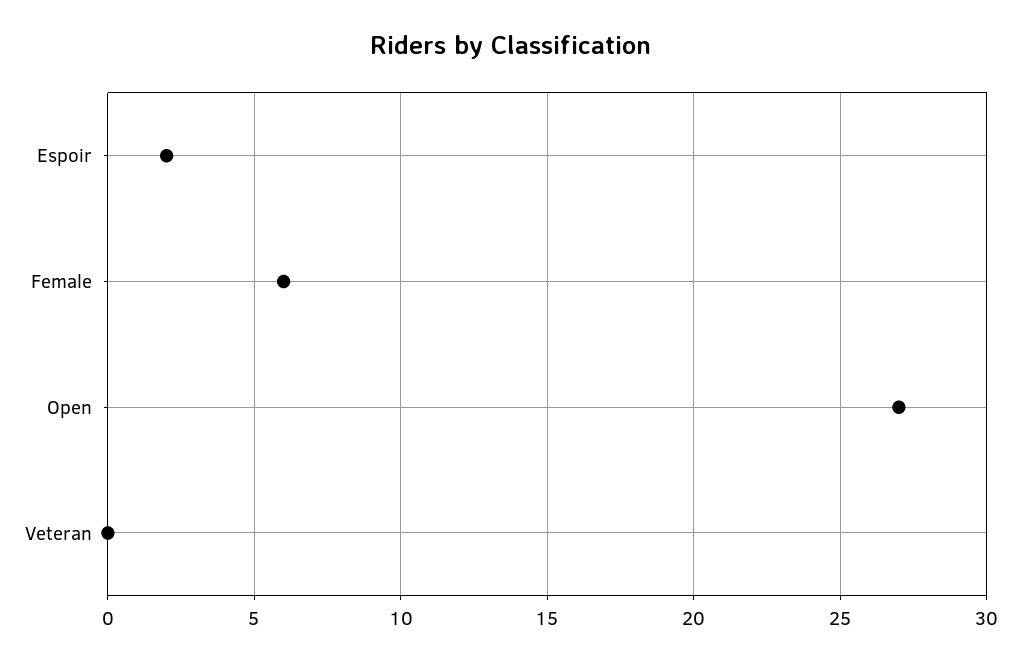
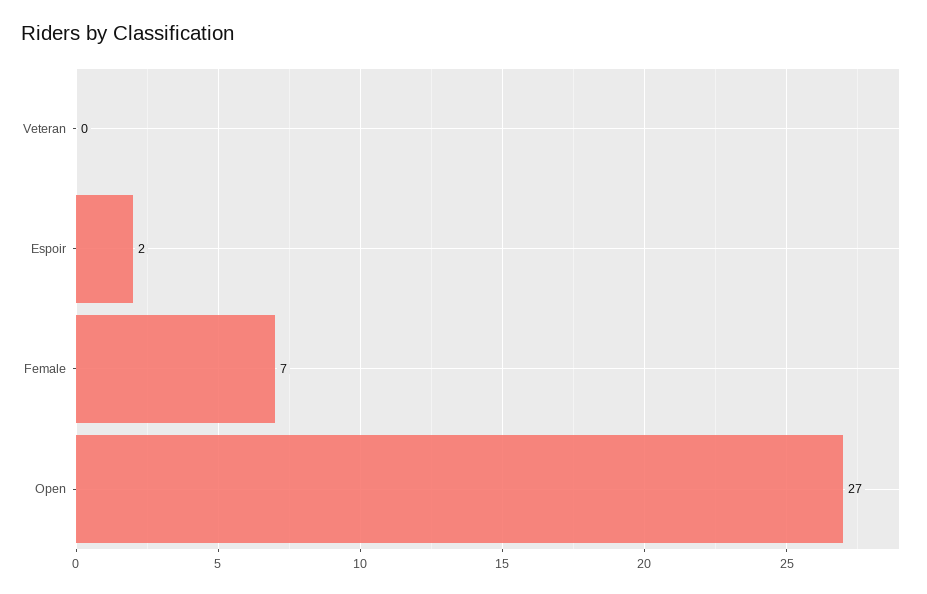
  {
    "Espoir": 2,
-   "Female": 6,
+   "Female": 7,
    "Open": 27,
    "Veteran": 0
  }

